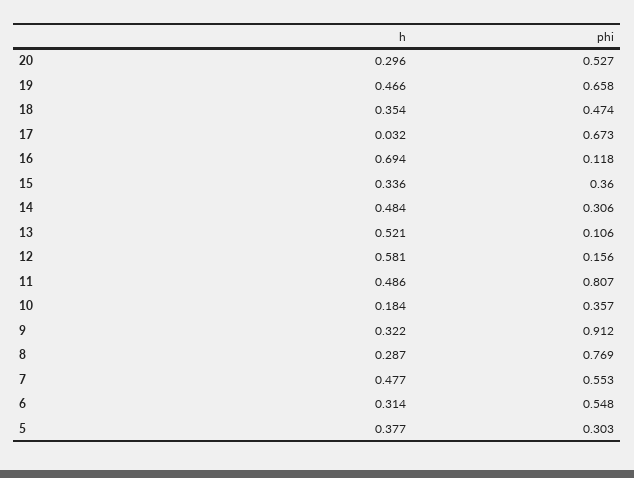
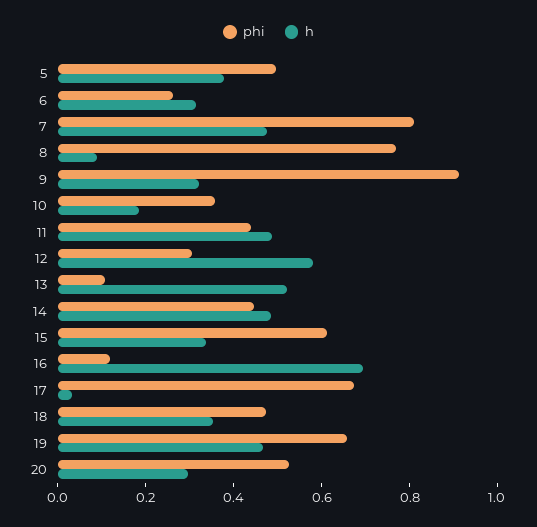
  {
    "h": {
      "20": 0.296,
      "19": 0.466,
      "18": 0.354,
      "17": 0.032,
      "16": 0.694,
      "15": 0.336,
      "14": 0.484,
      "13": 0.521,
      "12": 0.581,
      "11": 0.486,
      "10": 0.184,
      "9": 0.322,
-     "8": 0.287,
+     "8": 0.1,
      "7": 0.477,
      "6": 0.314,
      "5": 0.377
    },
    "phi": {
      "20": 0.527,
      "19": 0.658,
      "18": 0.474,
      "17": 0.673,
      "16": 0.118,
-     "15": 0.36,
+     "15": 0.6,
-     "14": 0.306,
+     "14": 0.45,
      "13": 0.106,
-     "12": 0.156,
+     "12": 0.3,
-     "11": 0.807,
+     "11": 0.45,
      "10": 0.357,
      "9": 0.912,
      "8": 0.769,
-     "7": 0.553,
+     "7": 0.8,
-     "6": 0.548,
+     "6": 0.25,
-     "5": 0.303
+     "5": 0.5
    }
  }

